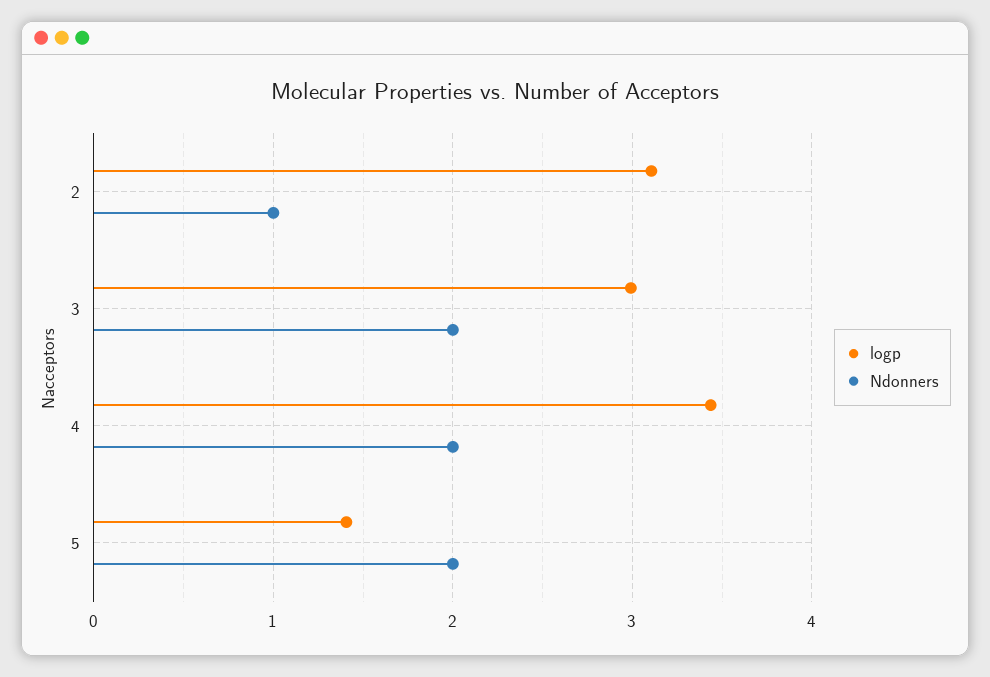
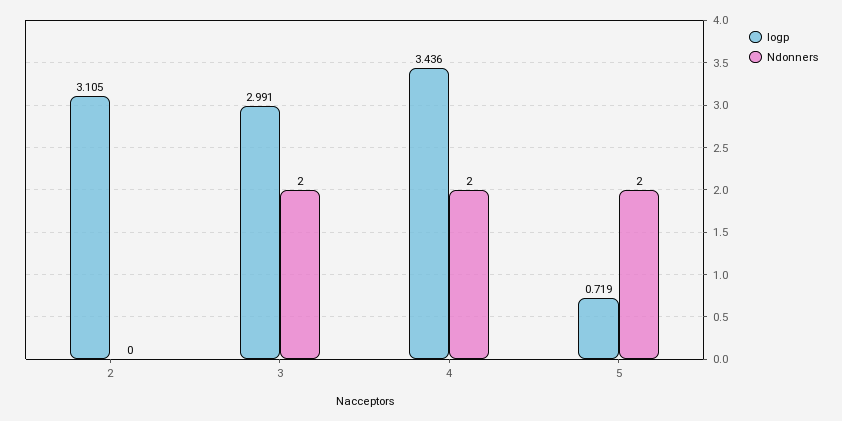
  {
    "logp": {
      "2": 3.105,
      "3": 2.991,
      "4": 3.436,
-     "5": 1.4
+     "5": 0.719
    },
    "Ndonners": {
-     "2": 1,
+     "2": 0,
      "3": 2,
      "4": 2,
      "5": 2
    }
  }

